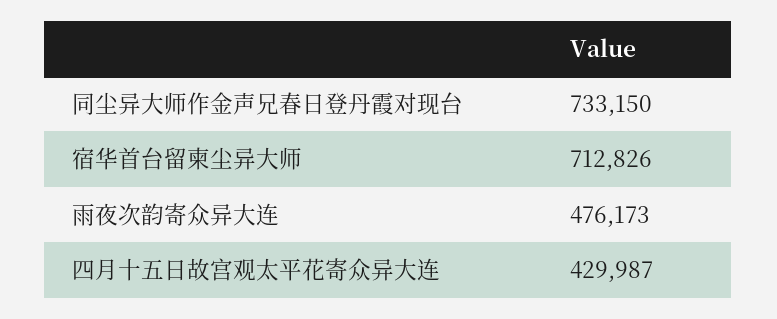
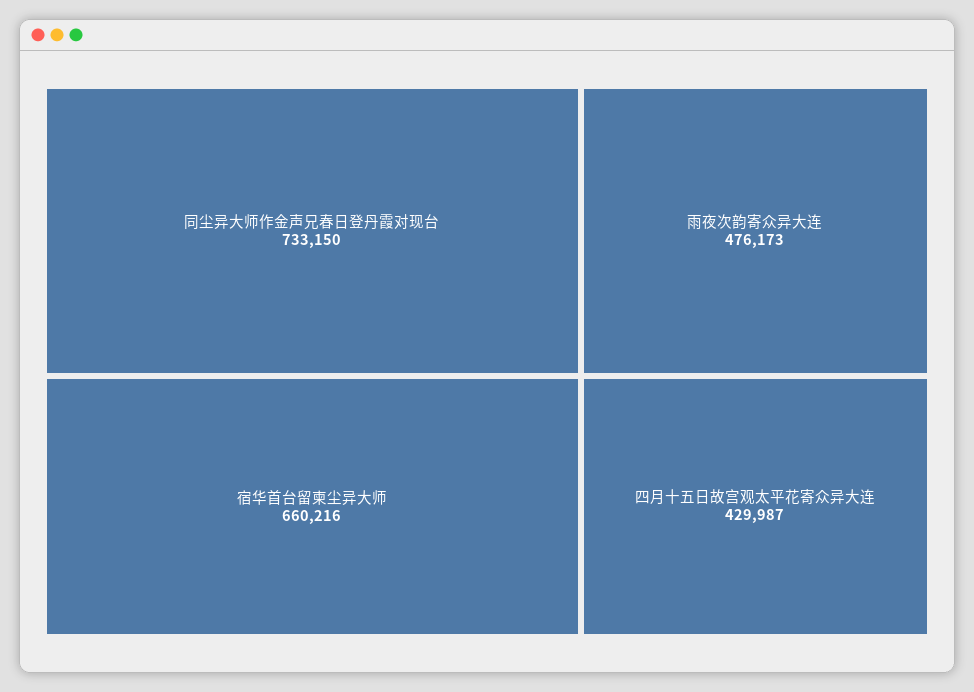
  {
    "同尘异大师作金声兄春日登丹霞对现台": 733150,
-   "宿华首台留柬尘异大师": 712826,
+   "宿华首台留柬尘异大师": 660216,
    "雨夜次韵寄众异大连": 476173,
    "四月十五日故宫观太平花寄众异大连": 429987
  }

